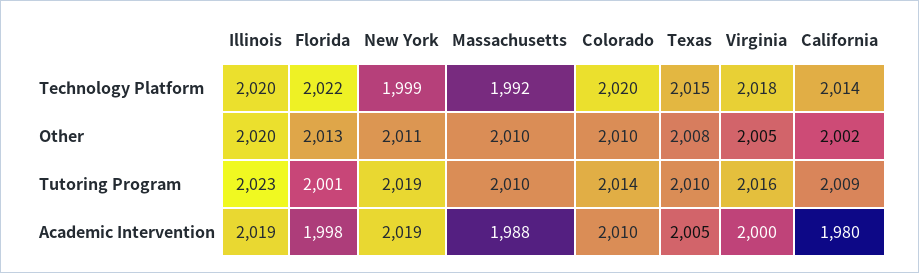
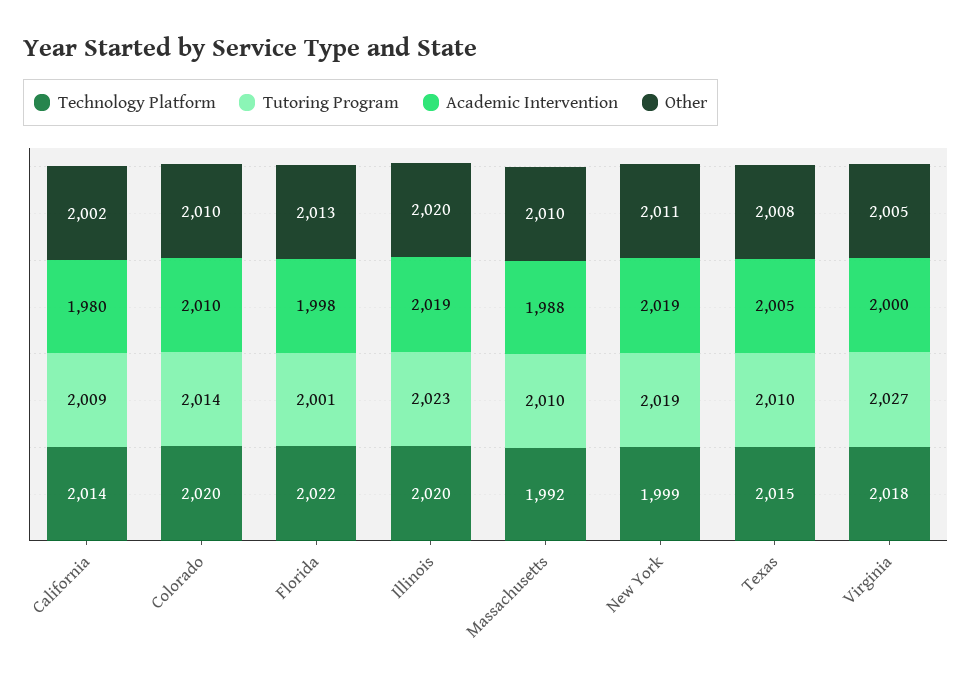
  {
    "Technology Platform": {
      "Illinois": 2020,
      "Florida": 2022,
      "New York": 1999,
      "Massachusetts": 1992,
      "Colorado": 2020,
      "Texas": 2015,
      "Virginia": 2018,
      "California": 2014
    },
    "Other": {
      "Illinois": 2020,
      "Florida": 2013,
      "New York": 2011,
      "Massachusetts": 2010,
      "Colorado": 2010,
      "Texas": 2008,
      "Virginia": 2005,
      "California": 2002
    },
    "Tutoring Program": {
      "Illinois": 2023,
      "Florida": 2001,
      "New York": 2019,
      "Massachusetts": 2010,
      "Colorado": 2014,
      "Texas": 2010,
-     "Virginia": 2016,
+     "Virginia": 2027,
      "California": 2009
    },
    "Academic Intervention": {
      "Illinois": 2019,
      "Florida": 1998,
      "New York": 2019,
      "Massachusetts": 1988,
      "Colorado": 2010,
      "Texas": 2005,
      "Virginia": 2000,
      "California": 1980
    }
  }

